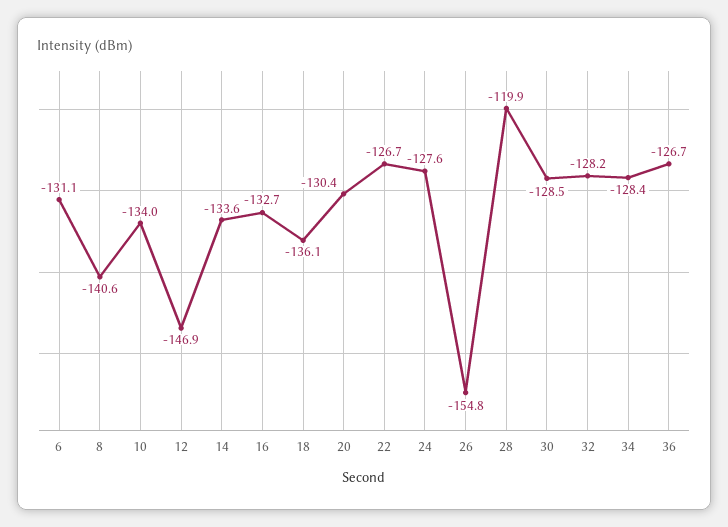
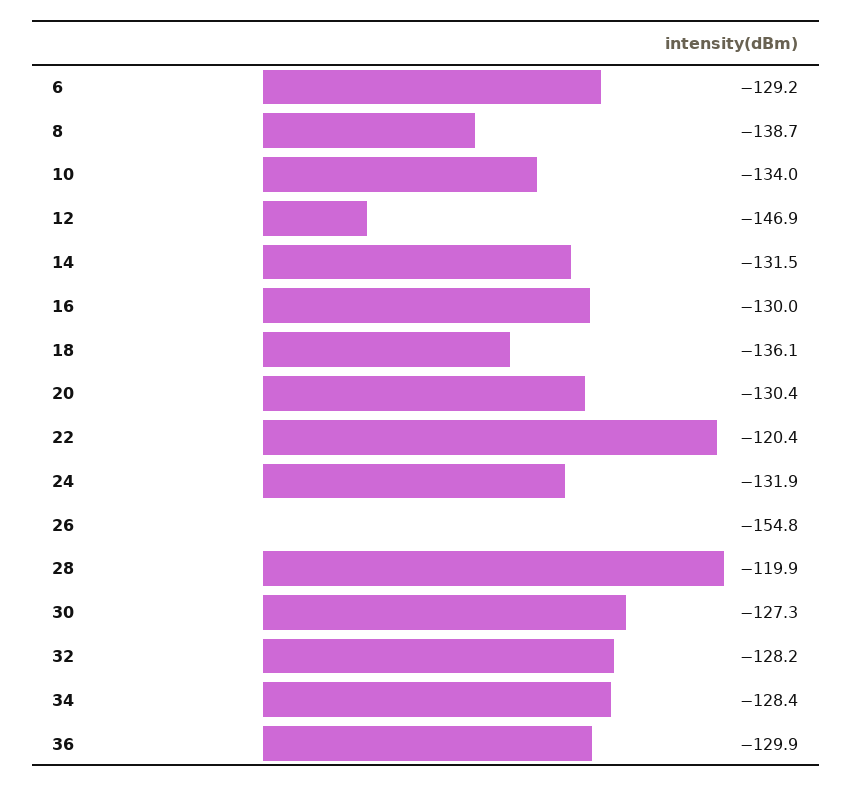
  {
-   "6": -131.1,
+   "6": -129.2,
-   "8": -140.6,
+   "8": -138.7,
    "10": -134,
    "12": -146.9,
-   "14": -133.6,
+   "14": -131.5,
-   "16": -132.7,
+   "16": -130,
    "18": -136.1,
    "20": -130.4,
-   "22": -126.7,
+   "22": -120.4,
-   "24": -127.6,
+   "24": -131.9,
    "26": -154.8,
    "28": -119.9,
-   "30": -128.5,
+   "30": -127.3,
    "32": -128.2,
    "34": -128.4,
-   "36": -126.7
+   "36": -129.9
  }

